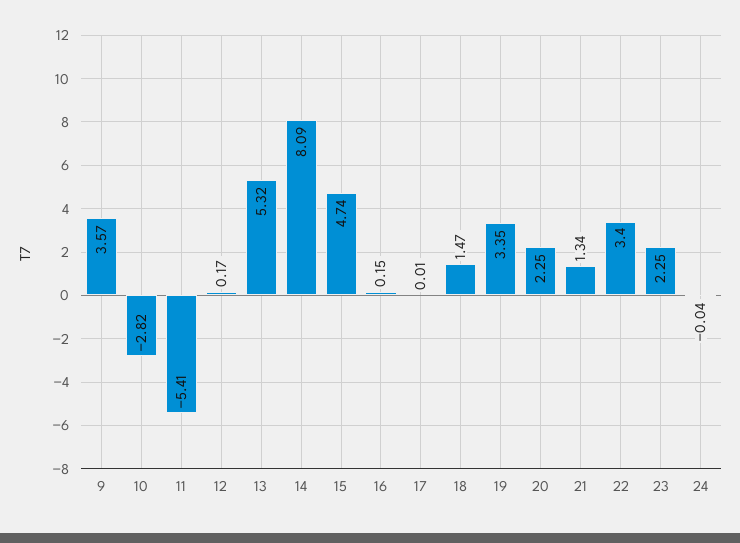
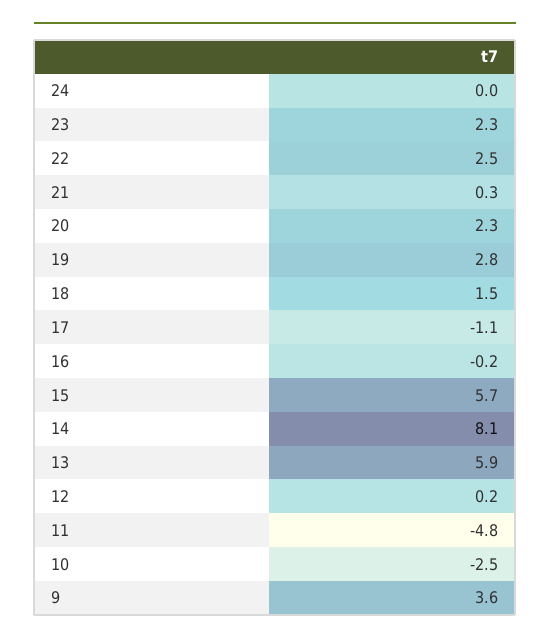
  {
    "9": 3.57,
-   "10": -2.82,
+   "10": -2.5,
-   "11": -5.41,
+   "11": -4.8,
    "12": 0.17,
-   "13": 5.32,
+   "13": 5.9,
    "14": 8.09,
-   "15": 4.74,
+   "15": 5.7,
-   "16": 0.15,
+   "16": -0.2,
-   "17": 0.01,
+   "17": -1.1,
    "18": 1.47,
-   "19": 3.35,
+   "19": 2.8,
    "20": 2.25,
-   "21": 1.34,
+   "21": 0.3,
-   "22": 3.4,
+   "22": 2.5,
    "23": 2.25,
    "24": -0.04
  }

